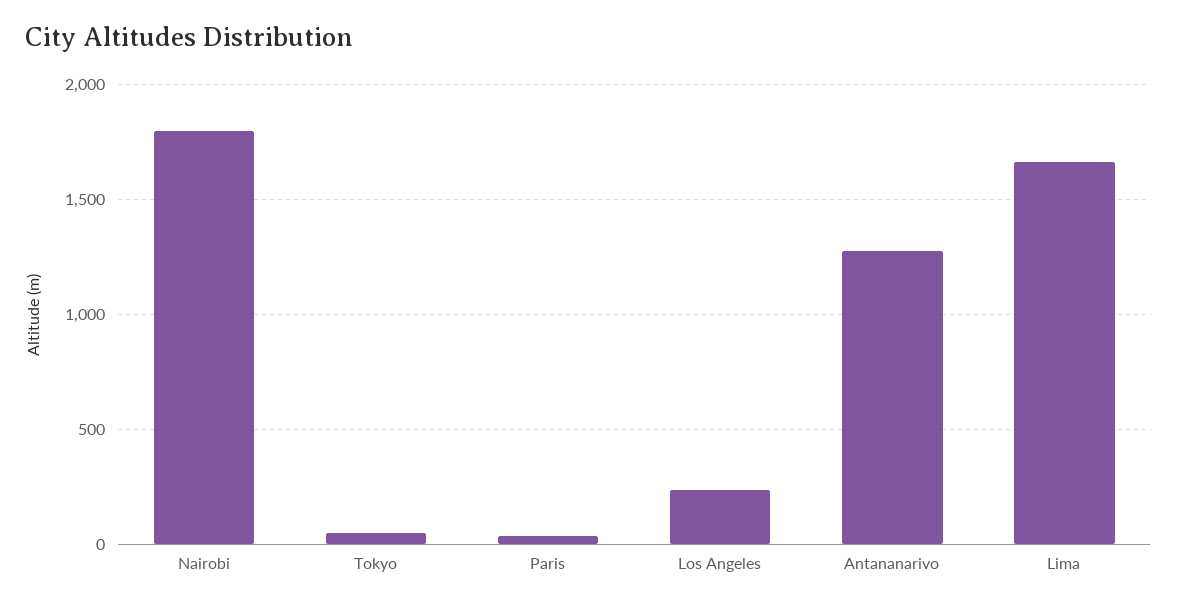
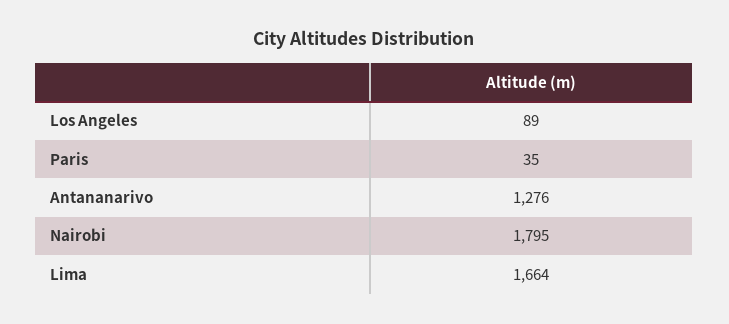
  {
    "Nairobi": 1795,
-   "Tokyo": 50,
    "Paris": 35,
-   "Los Angeles": 250,
+   "Los Angeles": 89,
    "Antananarivo": 1276,
    "Lima": 1664
  }

